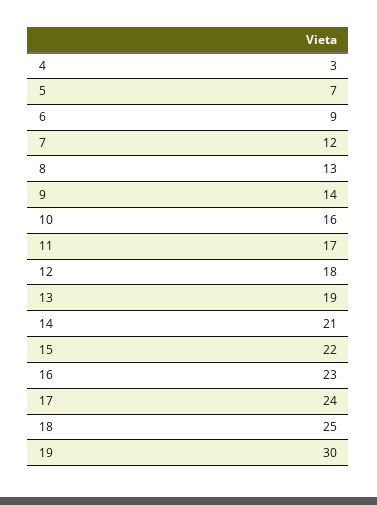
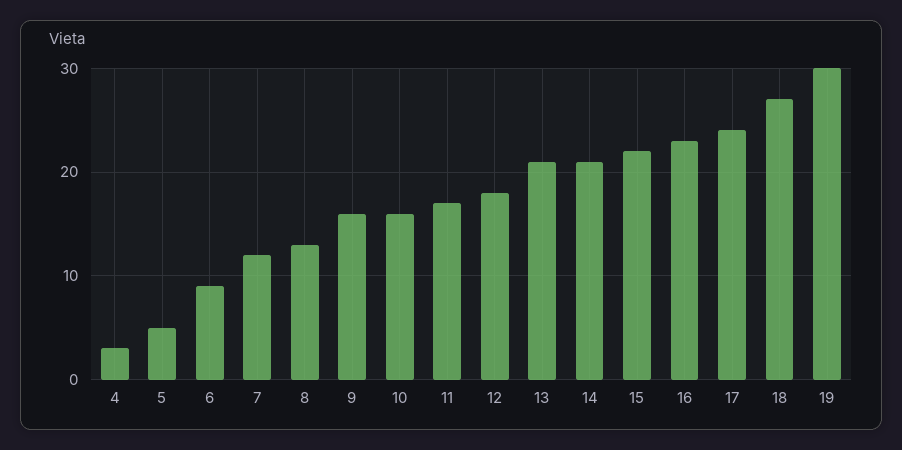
  {
    "4": 3,
-   "5": 7,
+   "5": 5,
    "6": 9,
    "7": 12,
    "8": 13,
-   "9": 14,
+   "9": 16,
    "10": 16,
    "11": 17,
    "12": 18,
-   "13": 19,
+   "13": 21,
    "14": 21,
    "15": 22,
    "16": 23,
    "17": 24,
-   "18": 25,
+   "18": 27,
    "19": 30
  }

